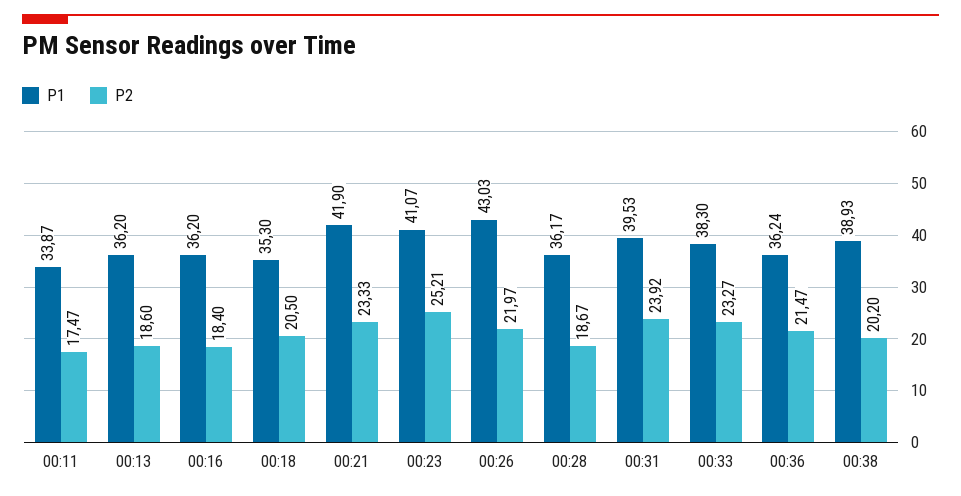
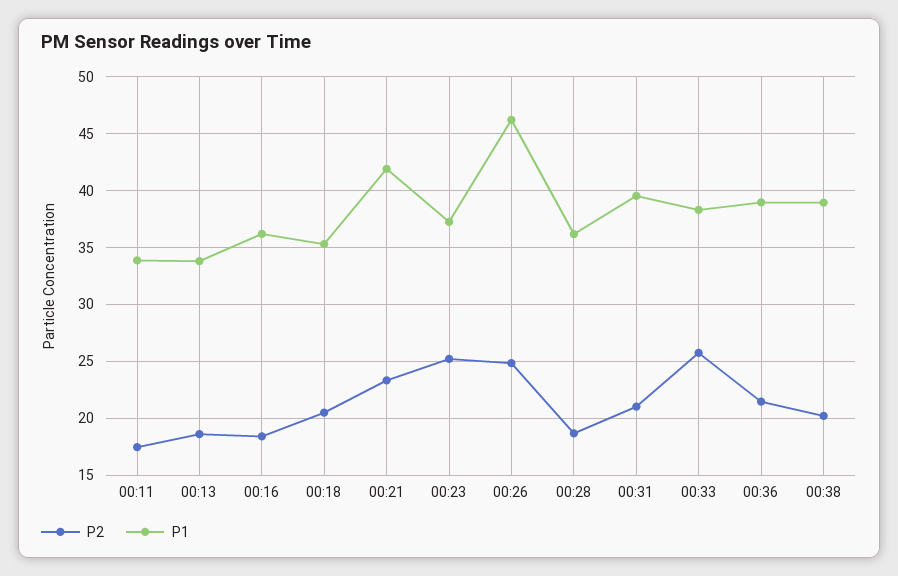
  {
    "P1": {
      "00:11": 33.87,
-     "00:13": 36.2,
+     "00:13": 34,
      "00:16": 36.2,
      "00:18": 35.3,
      "00:21": 41.9,
-     "00:23": 41.07,
+     "00:23": 37,
-     "00:26": 43.03,
+     "00:26": 46,
      "00:28": 36.17,
      "00:31": 39.53,
      "00:33": 38.3,
-     "00:36": 36.24,
+     "00:36": 39,
      "00:38": 38.93
    },
    "P2": {
      "00:11": 17.47,
      "00:13": 18.6,
      "00:16": 18.4,
      "00:18": 20.5,
      "00:21": 23.33,
      "00:23": 25.21,
-     "00:26": 21.97,
+     "00:26": 25,
      "00:28": 18.67,
-     "00:31": 23.92,
+     "00:31": 21,
-     "00:33": 23.27,
+     "00:33": 26,
      "00:36": 21.47,
      "00:38": 20.2
    }
  }

